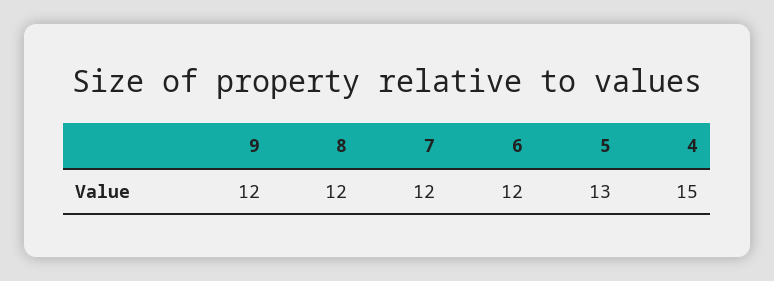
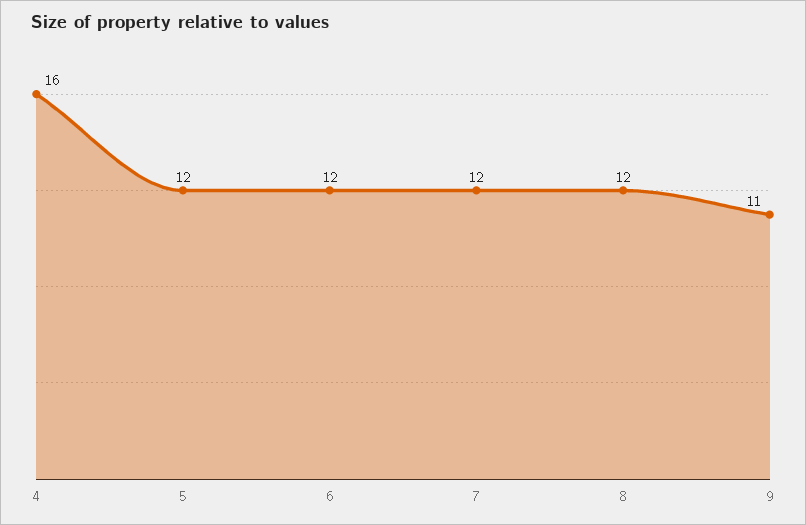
  {
-   "9": 12,
+   "9": 11,
    "8": 12,
    "7": 12,
    "6": 12,
-   "5": 13,
+   "5": 12,
-   "4": 15
+   "4": 16
  }

